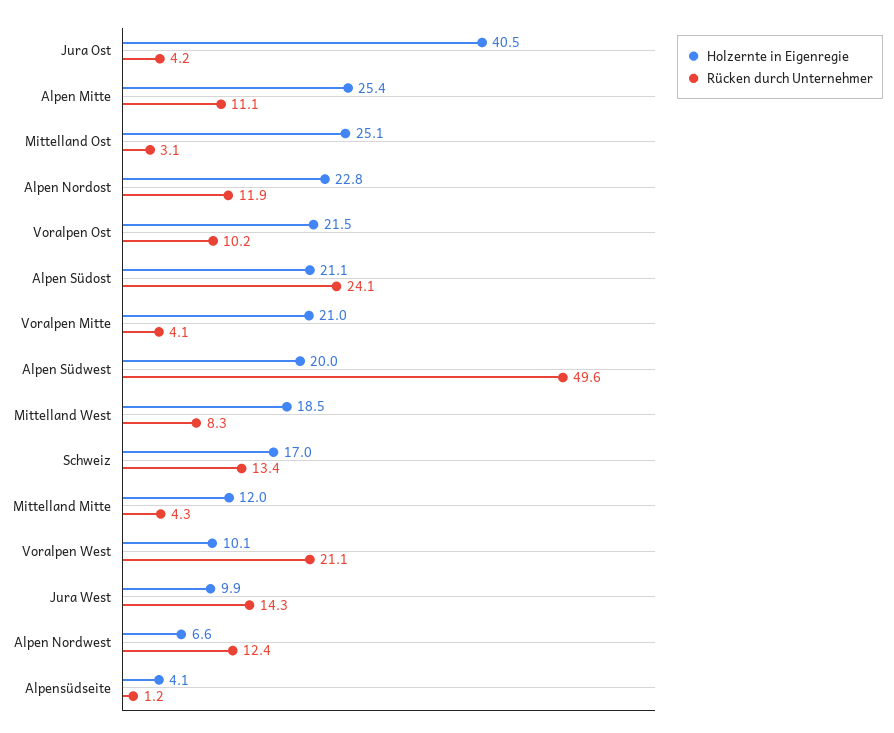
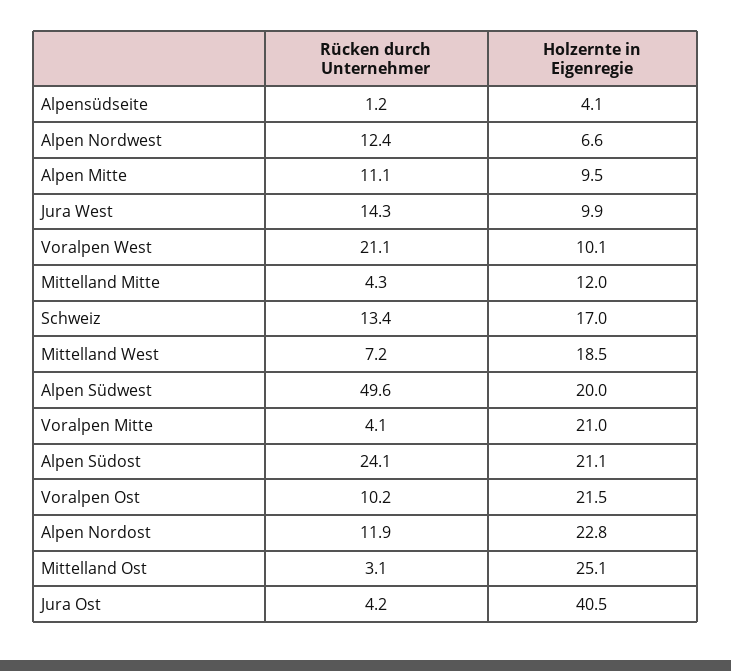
  {
    "Holzernte in Eigenregie": {
      "Jura Ost": 40.5,
-     "Alpen Mitte": 25.4,
+     "Alpen Mitte": 9.5,
      "Mittelland Ost": 25.1,
      "Alpen Nordost": 22.8,
      "Voralpen Ost": 21.5,
      "Alpen Südost": 21.1,
      "Voralpen Mitte": 21,
      "Alpen Südwest": 20,
      "Mittelland West": 18.5,
      "Schweiz": 17,
      "Mittelland Mitte": 12,
      "Voralpen West": 10.1,
      "Jura West": 9.9,
      "Alpen Nordwest": 6.6,
      "Alpensüdseite": 4.1
    },
    "Rücken durch Unternehmer": {
      "Jura Ost": 4.2,
      "Alpen Mitte": 11.1,
      "Mittelland Ost": 3.1,
      "Alpen Nordost": 11.9,
      "Voralpen Ost": 10.2,
      "Alpen Südost": 24.1,
      "Voralpen Mitte": 4.1,
      "Alpen Südwest": 49.6,
-     "Mittelland West": 8.3,
+     "Mittelland West": 7.2,
      "Schweiz": 13.4,
      "Mittelland Mitte": 4.3,
      "Voralpen West": 21.1,
      "Jura West": 14.3,
      "Alpen Nordwest": 12.4,
      "Alpensüdseite": 1.2
    }
  }

